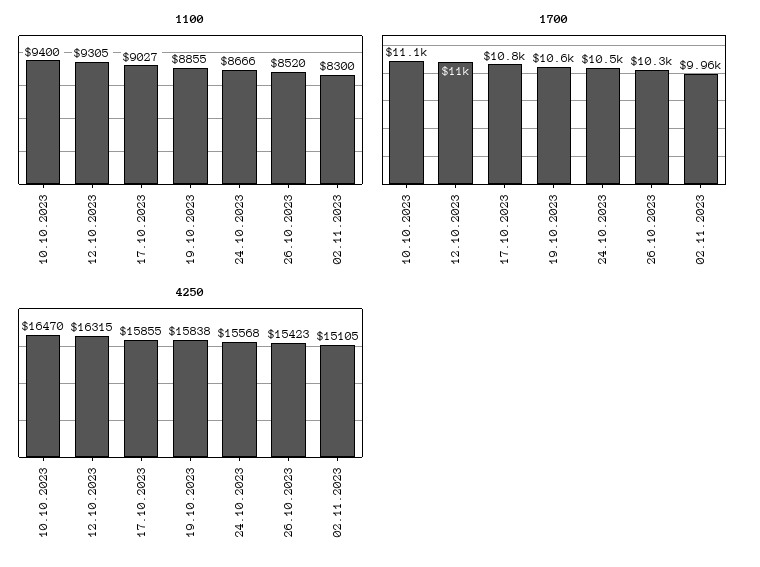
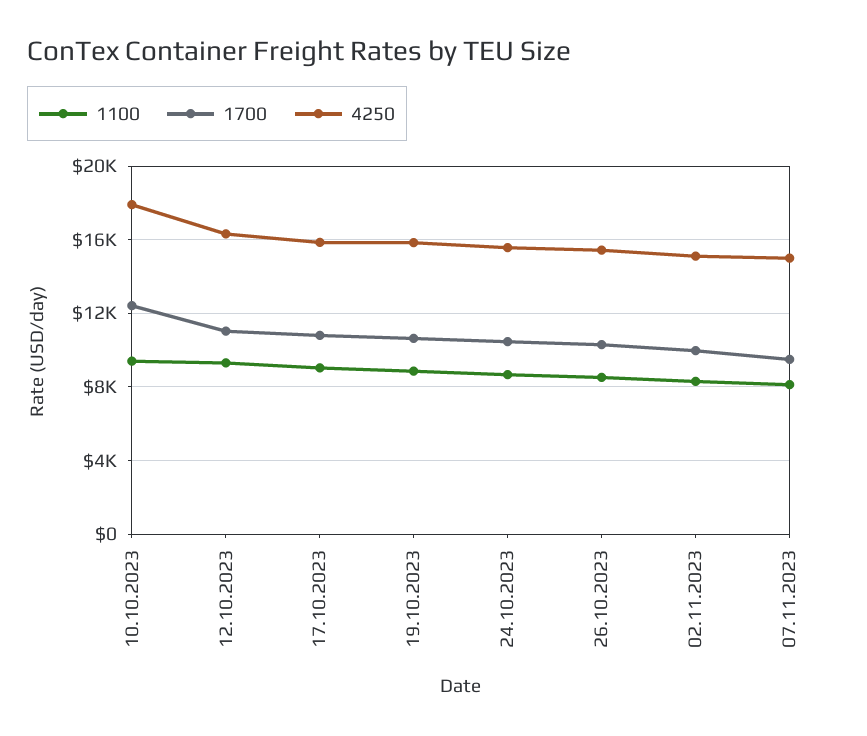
  {
    "1100": {
      "10.10.2023": 9400,
      "12.10.2023": 9305,
      "17.10.2023": 9027,
      "19.10.2023": 8855,
      "24.10.2023": 8666,
      "26.10.2023": 8520,
-     "02.11.2023": 8300
+     "02.11.2023": 8300,
+     "07.11.2023": 8000
    },
    "1700": {
-     "10.10.2023": 11100,
+     "10.10.2023": 12500,
      "12.10.2023": 11000,
      "17.10.2023": 10800,
      "19.10.2023": 10600,
      "24.10.2023": 10500,
      "26.10.2023": 10300,
-     "02.11.2023": 9960
+     "02.11.2023": 9960,
+     "07.11.2023": 9500
    },
    "4250": {
-     "10.10.2023": 16470,
+     "10.10.2023": 18000,
      "12.10.2023": 16315,
      "17.10.2023": 15855,
      "19.10.2023": 15838,
      "24.10.2023": 15568,
      "26.10.2023": 15423,
-     "02.11.2023": 15105
+     "02.11.2023": 15105,
+     "07.11.2023": 15000
    }
  }

